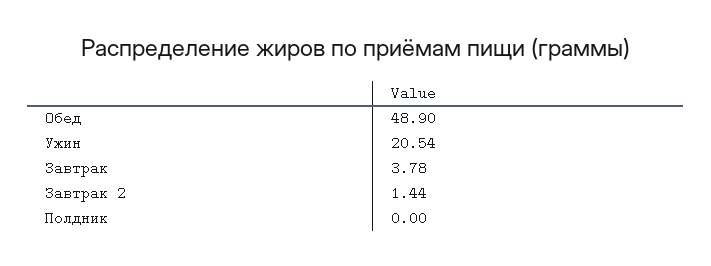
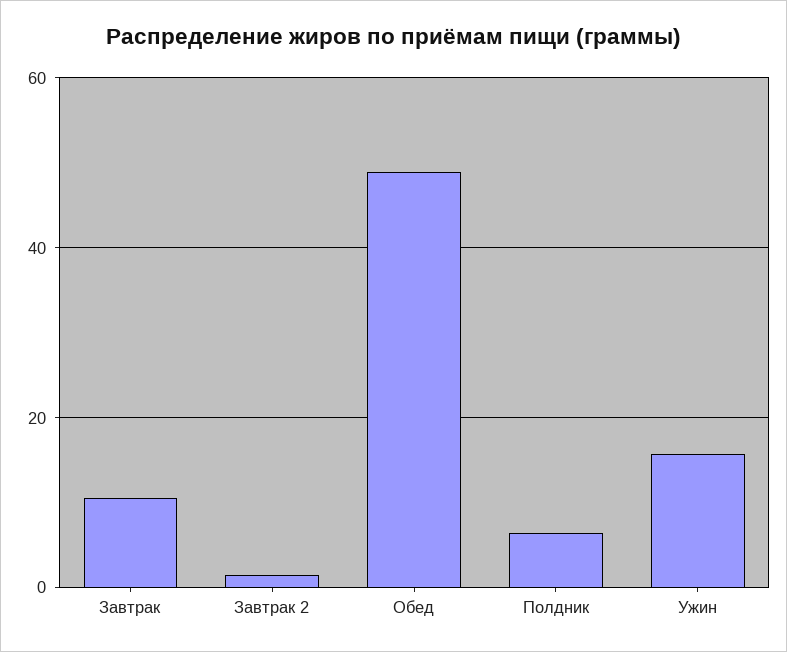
  {
    "Обед": 48.9,
-   "Ужин": 20.54,
+   "Ужин": 16,
-   "Завтрак": 3.78,
+   "Завтрак": 10,
    "Завтрак 2": 1.44,
-   "Полдник": 0
+   "Полдник": 6
  }

